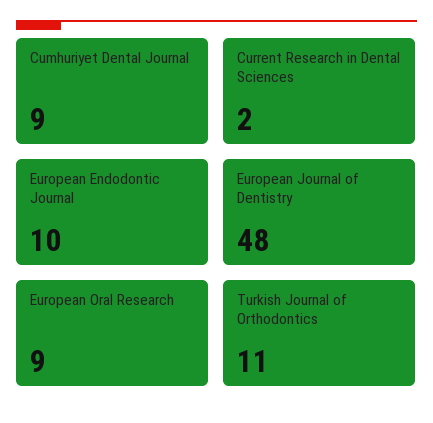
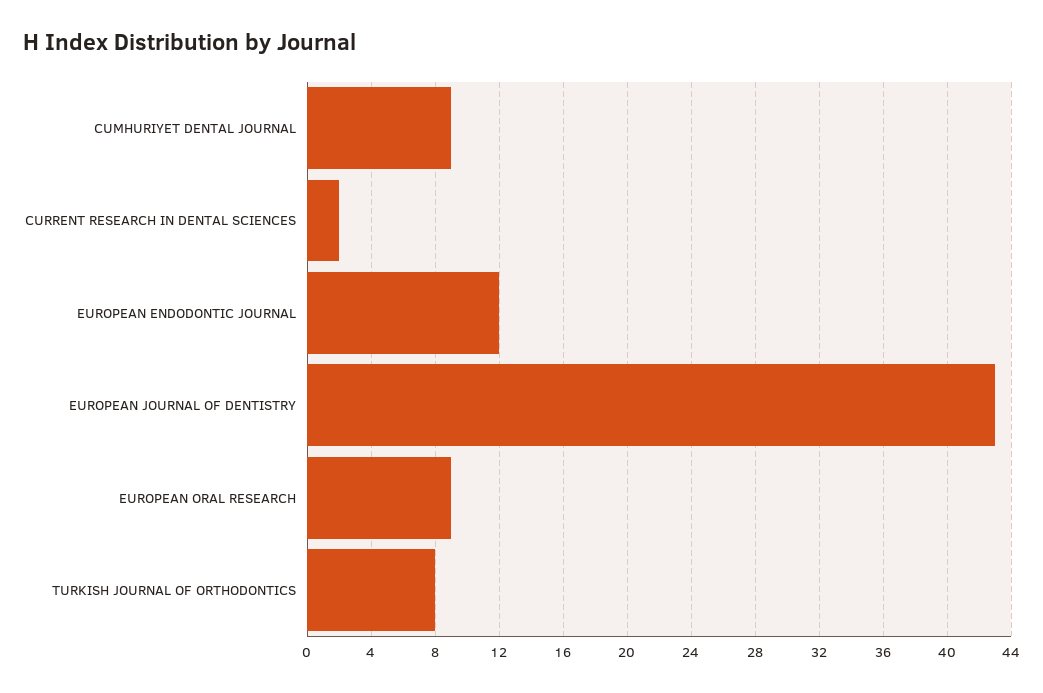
  {
    "Cumhuriyet Dental Journal": 9,
    "Current Research in Dental Sciences": 2,
-   "European Endodontic Journal": 10,
+   "European Endodontic Journal": 12,
-   "European Journal of Dentistry": 48,
+   "European Journal of Dentistry": 43,
    "European Oral Research": 9,
-   "Turkish Journal of Orthodontics": 11
+   "Turkish Journal of Orthodontics": 8
  }

